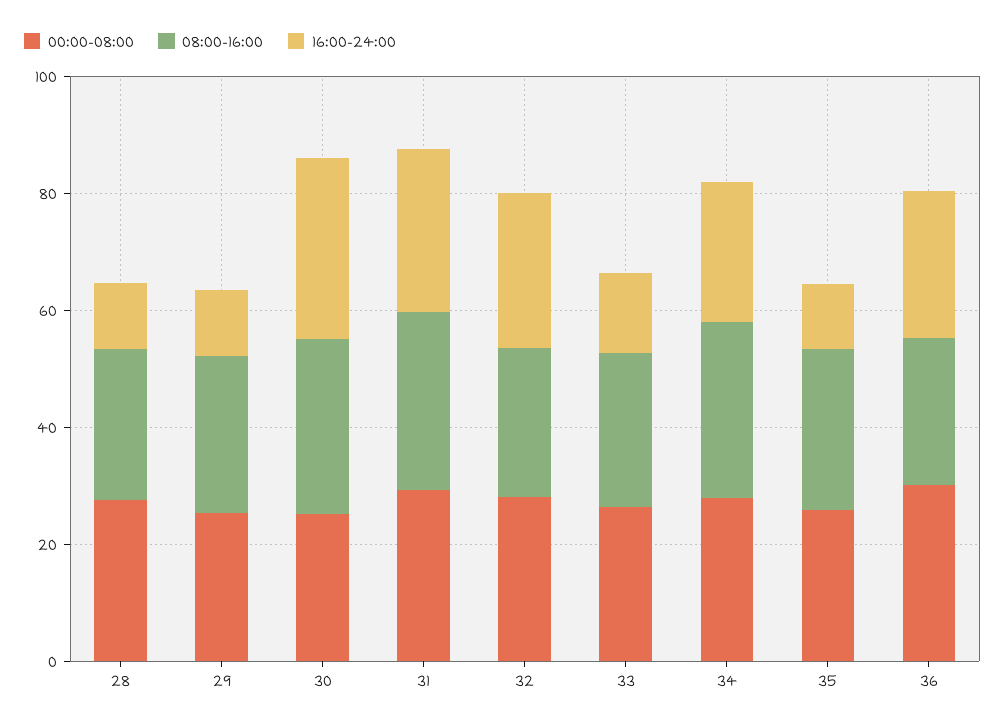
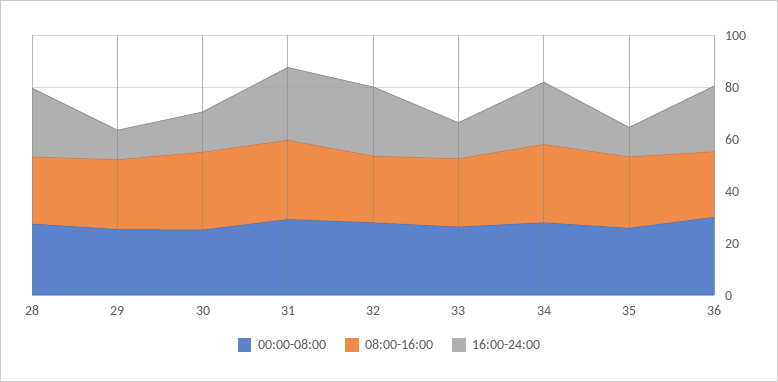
  {
    "00:00-08:00": {
      "28": 25,
      "29": 25,
      "30": 25,
      "31": 30,
      "32": 30,
      "33": 25,
      "34": 30,
      "35": 25,
      "36": 30
    },
    "08:00-16:00": {
      "28": 25,
      "29": 25,
      "30": 30,
      "31": 30,
      "32": 25,
      "33": 25,
      "34": 30,
      "35": 25,
      "36": 25
    },
    "16:00-24:00": {
-     "28": 10,
+     "28": 25,
      "29": 10,
-     "30": 30,
+     "30": 15,
      "31": 30,
      "32": 25,
      "33": 15,
      "34": 25,
      "35": 10,
      "36": 25
    }
  }

